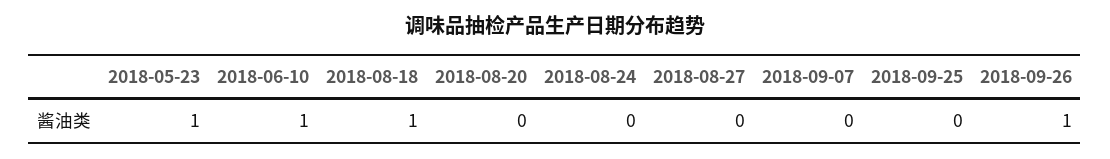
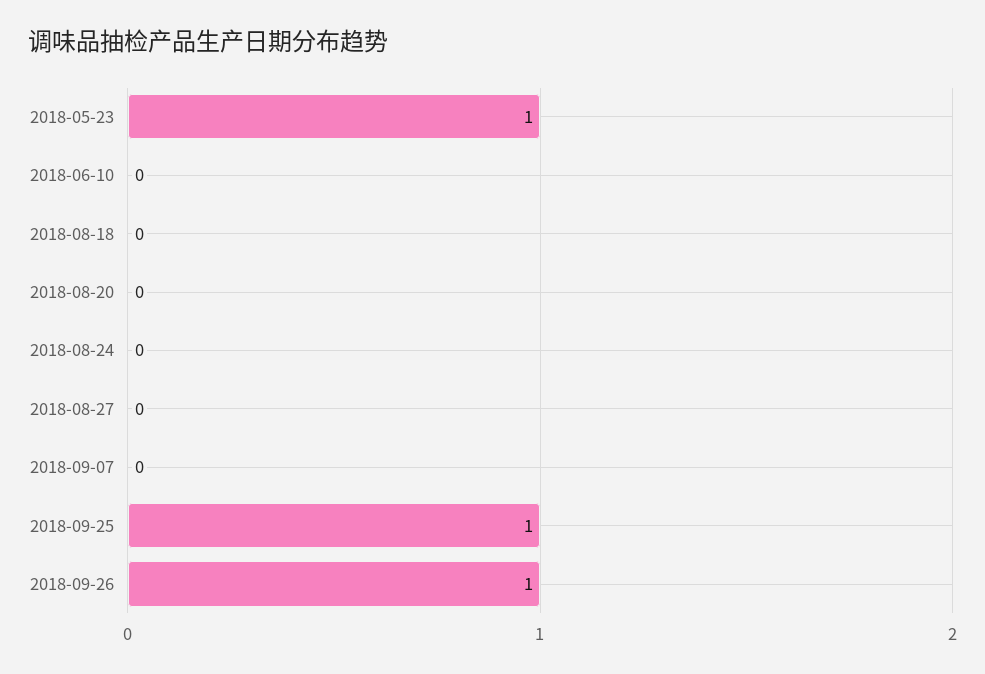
  {
    "2018-05-23": 1,
-   "2018-06-10": 1,
+   "2018-06-10": 0,
-   "2018-08-18": 1,
+   "2018-08-18": 0,
    "2018-08-20": 0,
    "2018-08-24": 0,
    "2018-08-27": 0,
    "2018-09-07": 0,
-   "2018-09-25": 0,
+   "2018-09-25": 1,
    "2018-09-26": 1
  }

